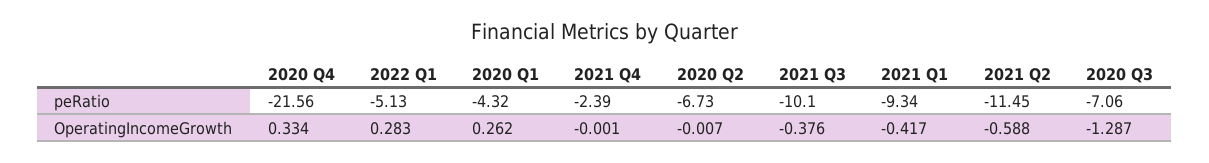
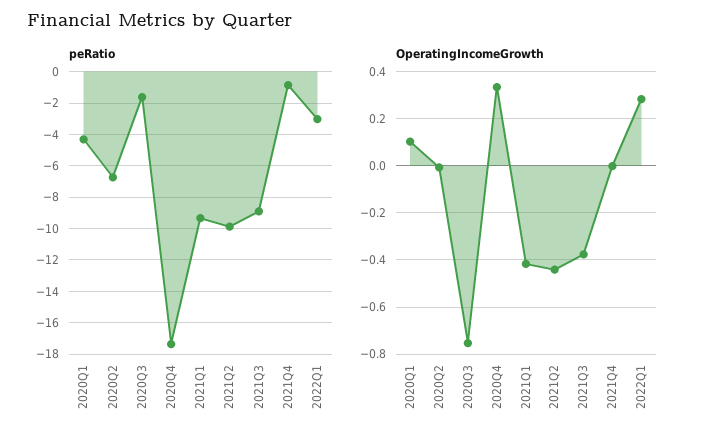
  {
    "peRatio": {
-     "2020 Q4": -21.56,
+     "2020 Q4": -17.5,
-     "2022 Q1": -5.13,
+     "2022 Q1": -3,
      "2020 Q1": -4.32,
-     "2021 Q4": -2.39,
+     "2021 Q4": -1,
      "2020 Q2": -6.73,
-     "2021 Q3": -10.1,
+     "2021 Q3": -9,
      "2021 Q1": -9.34,
-     "2021 Q2": -11.45,
+     "2021 Q2": -10,
-     "2020 Q3": -7.06
+     "2020 Q3": -1.5
    },
    "OperatingIncomeGrowth": {
      "2020 Q4": 0.334,
      "2022 Q1": 0.283,
-     "2020 Q1": 0.262,
+     "2020 Q1": 0.1,
      "2021 Q4": -0.001,
      "2020 Q2": -0.007,
      "2021 Q3": -0.376,
      "2021 Q1": -0.417,
-     "2021 Q2": -0.588,
+     "2021 Q2": -0.45,
-     "2020 Q3": -1.287
+     "2020 Q3": -0.75
    }
  }

